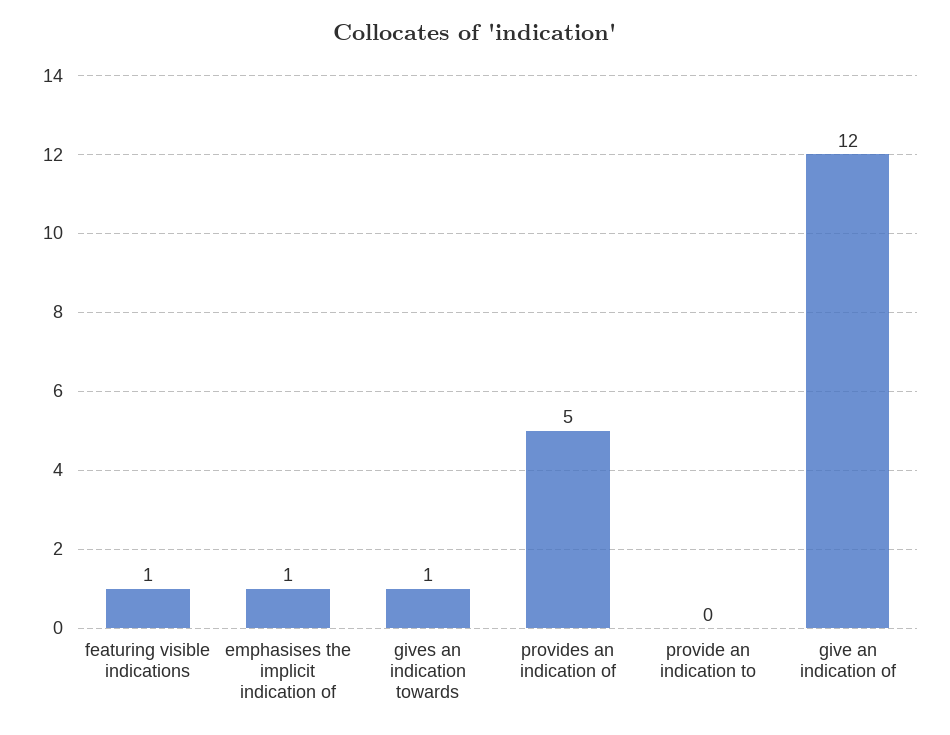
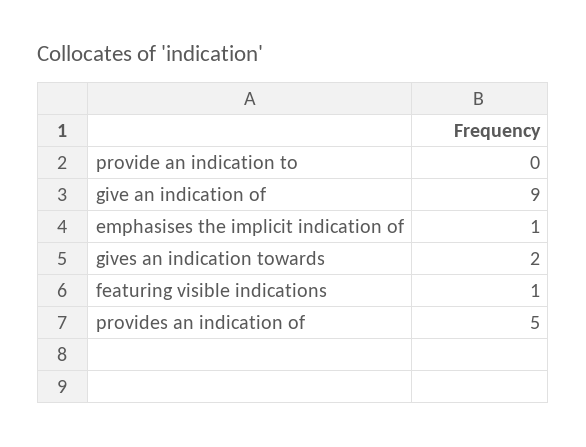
  {
    "featuring visible indications": 1,
    "emphasises the implicit indication of": 1,
-   "gives an indication towards": 1,
+   "gives an indication towards": 2,
    "provides an indication of": 5,
    "provide an indication to": 0,
-   "give an indication of": 12
+   "give an indication of": 9
  }

